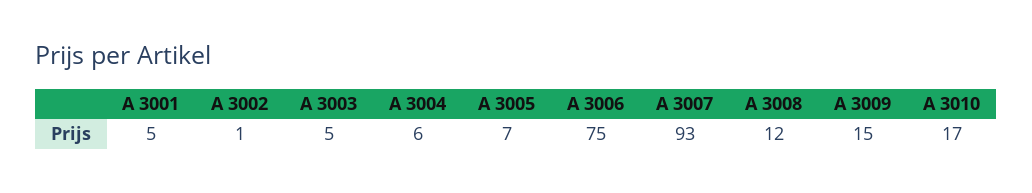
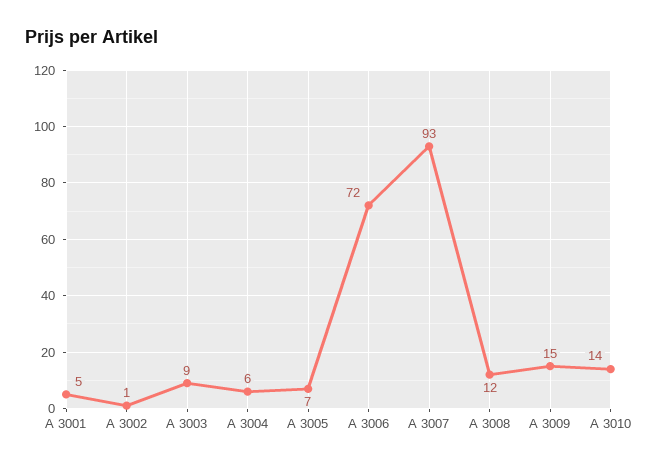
  {
    "A 3001": 5,
    "A 3002": 1,
-   "A 3003": 5,
+   "A 3003": 9,
    "A 3004": 6,
    "A 3005": 7,
-   "A 3006": 75,
+   "A 3006": 72,
    "A 3007": 93,
    "A 3008": 12,
    "A 3009": 15,
-   "A 3010": 17
+   "A 3010": 14
  }

